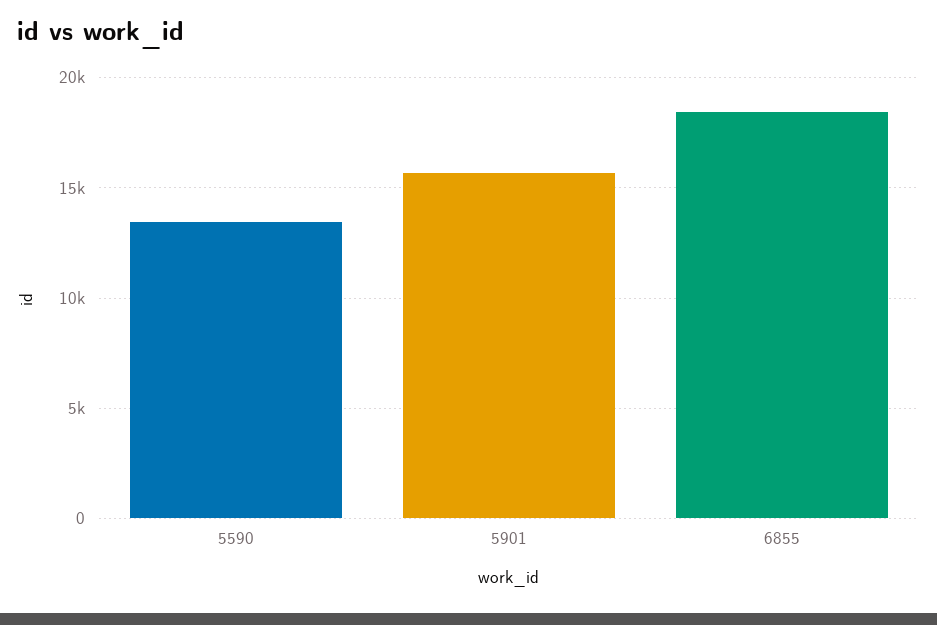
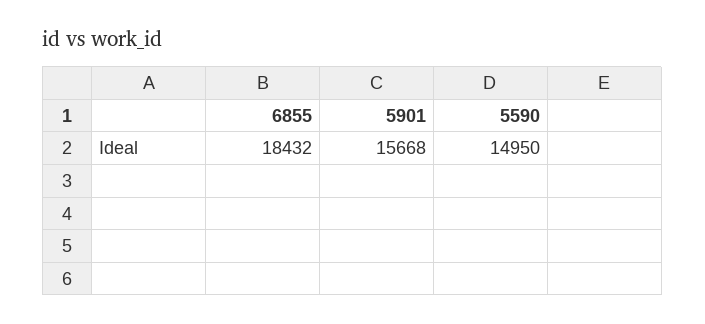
  {
-   "5590": 13500,
+   "5590": 14950,
    "5901": 15668,
    "6855": 18432
  }

